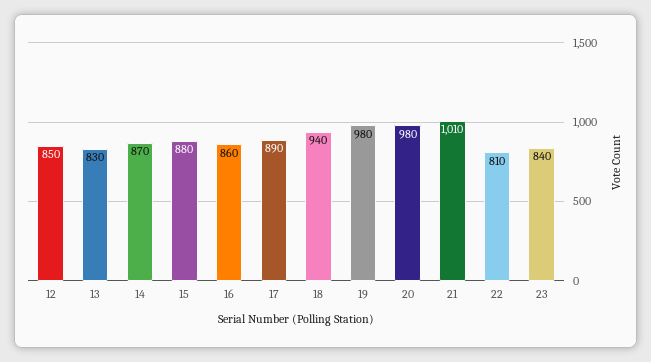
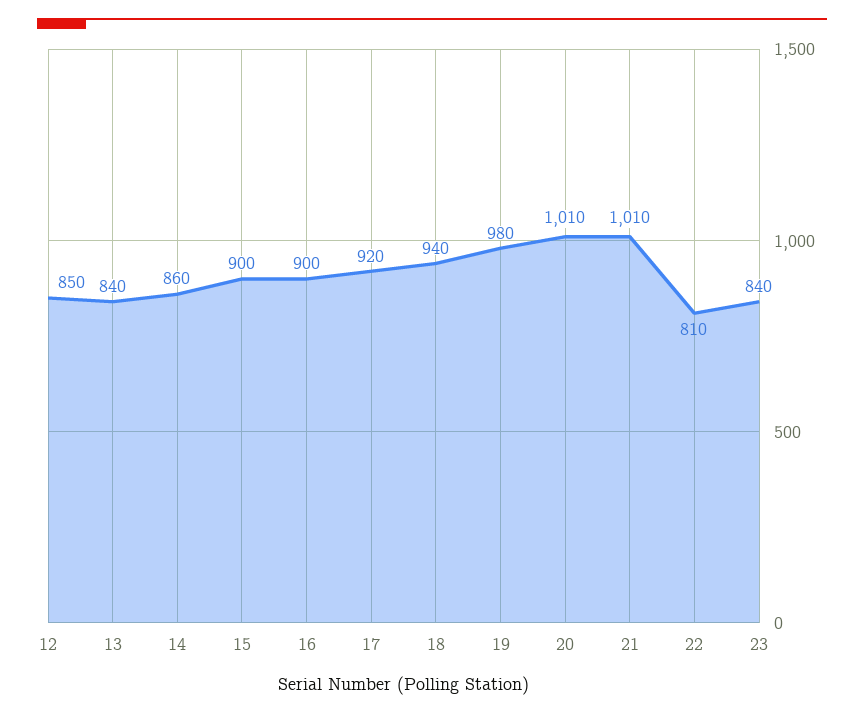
  {
    "12": 850,
-   "13": 830,
+   "13": 840,
-   "14": 870,
+   "14": 860,
-   "15": 880,
+   "15": 900,
-   "16": 860,
+   "16": 900,
-   "17": 890,
+   "17": 920,
    "18": 940,
    "19": 980,
-   "20": 980,
+   "20": 1010,
    "21": 1010,
    "22": 810,
    "23": 840
  }

